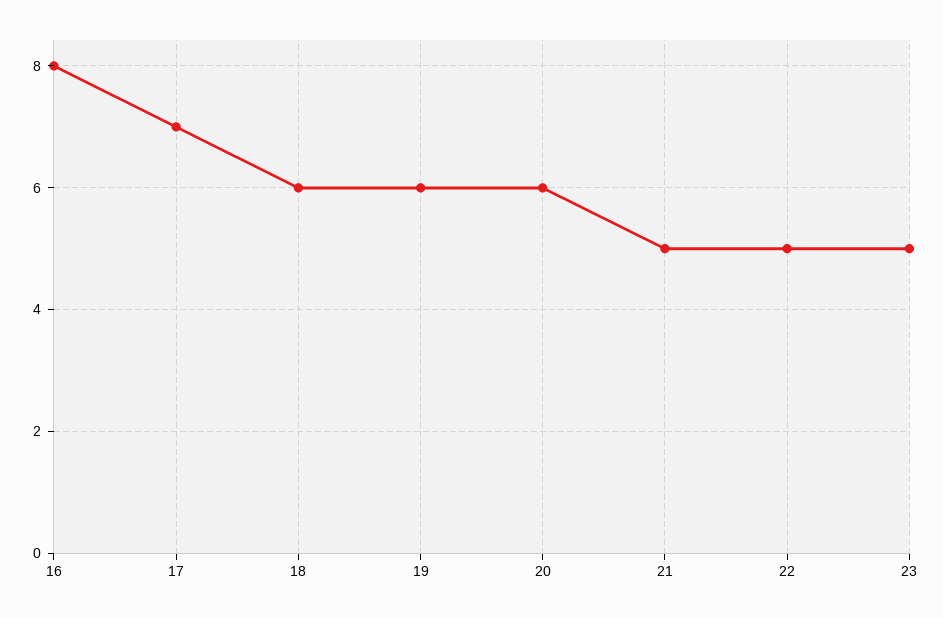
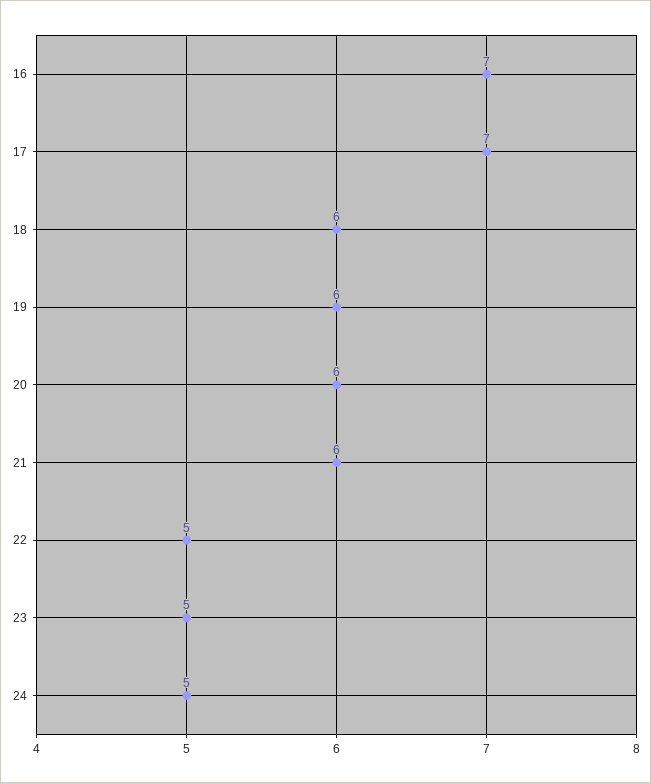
  {
-   "16": 8,
+   "16": 7,
    "17": 7,
    "18": 6,
    "19": 6,
    "20": 6,
-   "21": 5,
+   "21": 6,
    "22": 5,
-   "23": 5
+   "23": 5,
+   "24": 5
  }

